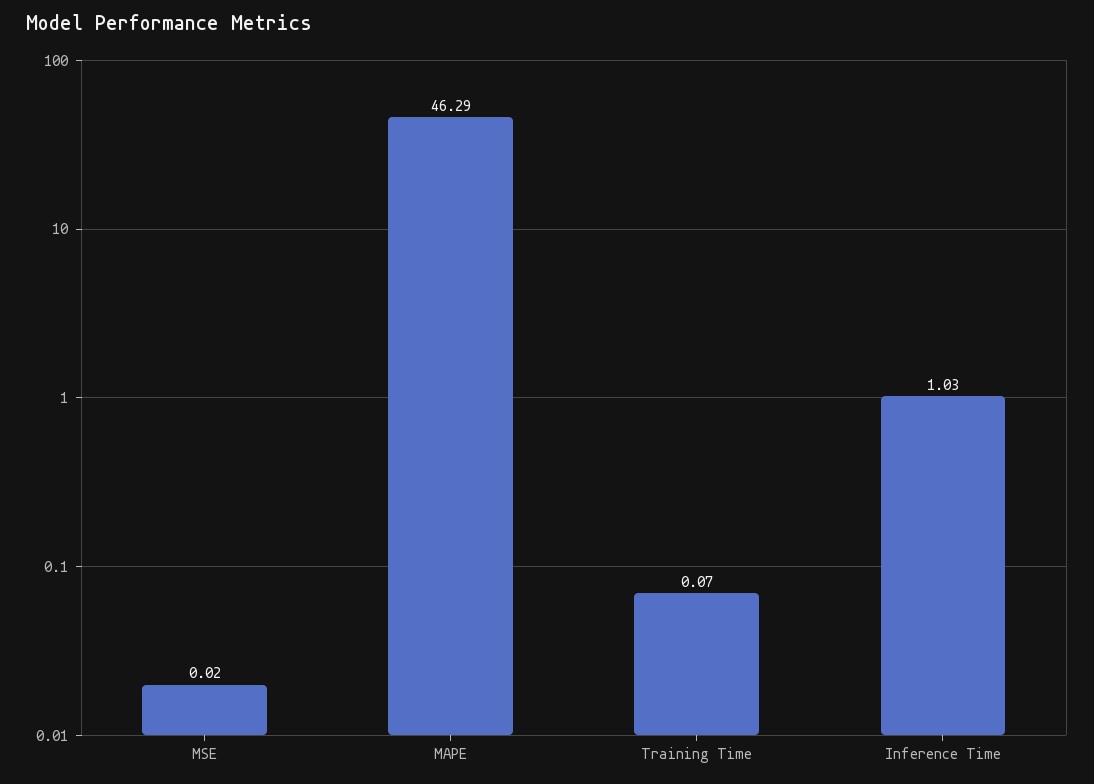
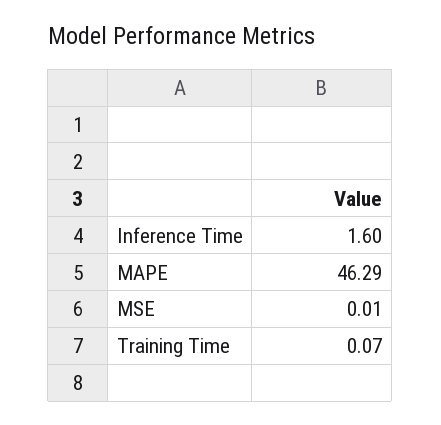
  {
-   "MSE": 0.02,
+   "MSE": 0.01,
    "MAPE": 46.29,
    "Training Time": 0.07,
-   "Inference Time": 1.03
+   "Inference Time": 1.6
  }

